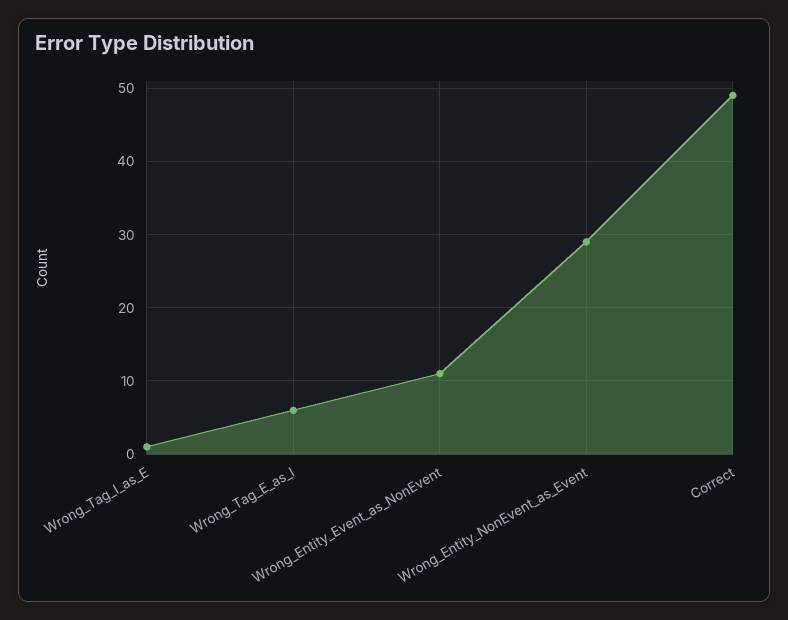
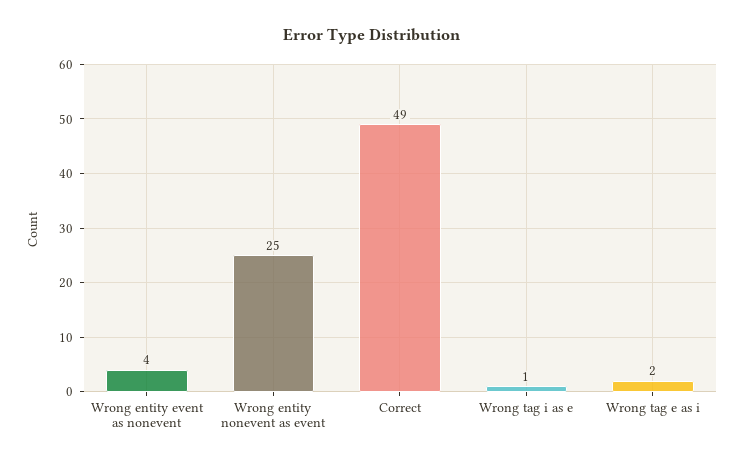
  {
    "Wrong_Tag_I_as_E": 1,
-   "Wrong_Tag_E_as_I": 6,
+   "Wrong_Tag_E_as_I": 2,
-   "Wrong_Entity_Event_as_NonEvent": 11,
+   "Wrong_Entity_Event_as_NonEvent": 4,
-   "Wrong_Entity_NonEvent_as_Event": 29,
+   "Wrong_Entity_NonEvent_as_Event": 25,
    "Correct": 49
  }

